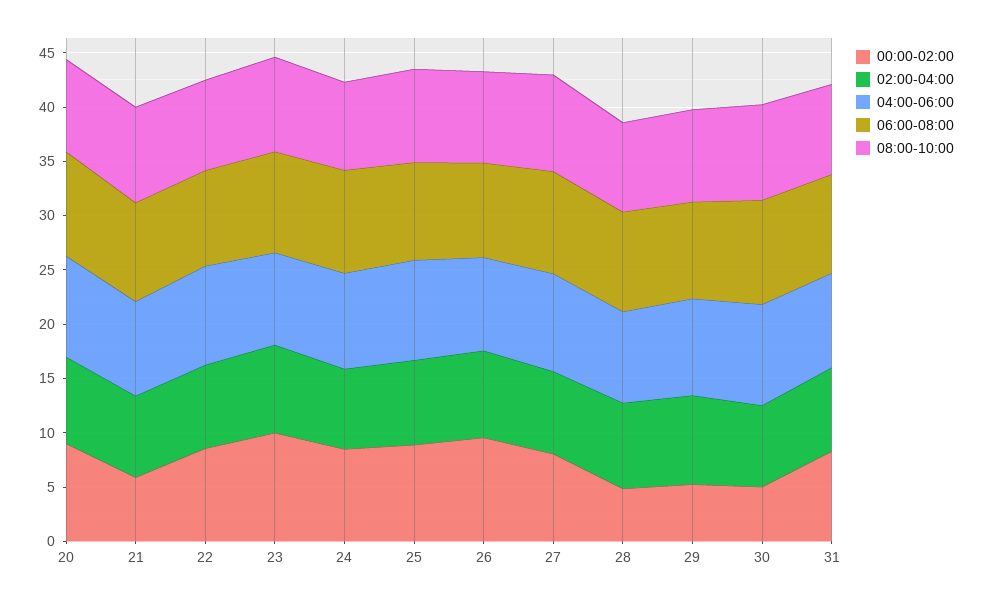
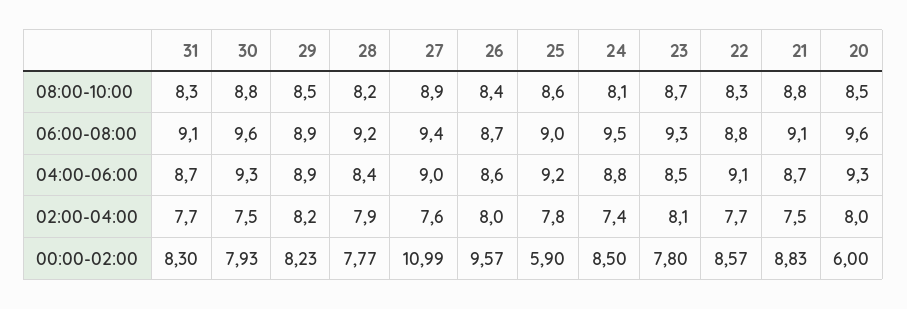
  {
    "00:00-02:00": {
-     "20": 9,
+     "20": 6,
-     "21": 6,
+     "21": 8.83,
      "22": 8.57,
-     "23": 10,
+     "23": 7.8,
      "24": 8.5,
-     "25": 9,
+     "25": 5.9,
      "26": 9.57,
-     "27": 8,
+     "27": 10.99,
-     "28": 5,
+     "28": 7.77,
-     "29": 5,
+     "29": 8.23,
-     "30": 5,
+     "30": 7.93,
      "31": 8.3
    },
    "02:00-04:00": {
      "20": 8,
      "21": 7.5,
      "22": 7.7,
      "23": 8.1,
      "24": 7.4,
      "25": 7.8,
      "26": 8,
      "27": 7.6,
      "28": 7.9,
      "29": 8.2,
      "30": 7.5,
      "31": 7.7
    },
    "04:00-06:00": {
      "20": 9.3,
      "21": 8.7,
      "22": 9.1,
      "23": 8.5,
      "24": 8.8,
      "25": 9.2,
      "26": 8.6,
      "27": 9,
      "28": 8.4,
      "29": 8.9,
      "30": 9.3,
      "31": 8.7
    },
    "06:00-08:00": {
      "20": 9.6,
      "21": 9.1,
      "22": 8.8,
      "23": 9.3,
      "24": 9.5,
      "25": 9,
      "26": 8.7,
      "27": 9.4,
      "28": 9.2,
      "29": 8.9,
      "30": 9.6,
      "31": 9.1
    },
    "08:00-10:00": {
      "20": 8.5,
      "21": 8.8,
      "22": 8.3,
      "23": 8.7,
      "24": 8.1,
      "25": 8.6,
      "26": 8.4,
      "27": 8.9,
      "28": 8.2,
      "29": 8.5,
      "30": 8.8,
      "31": 8.3
    }
  }

